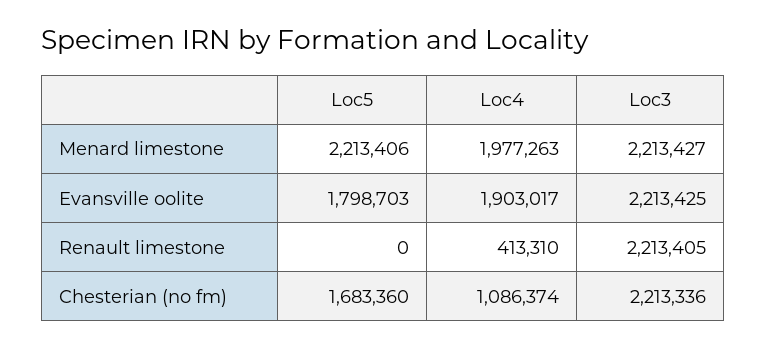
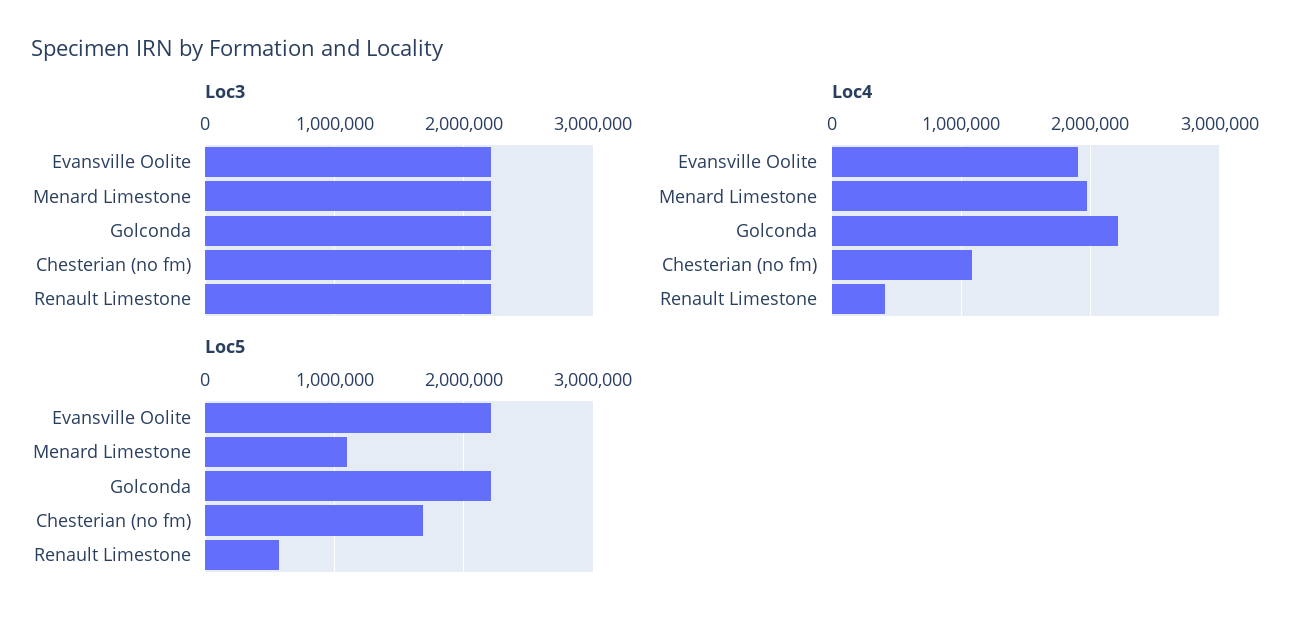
  {
    "Loc5": {
-     "Menard limestone": 2213406,
+     "Menard limestone": 1100000,
-     "Evansville oolite": 1798703,
+     "Evansville oolite": 2200000,
-     "Renault limestone": 0,
+     "Renault limestone": 600000,
-     "Chesterian (no fm)": 1683360
+     "Chesterian (no fm)": 1683360,
+     "Golconda": 2200000
    },
    "Loc4": {
      "Menard limestone": 1977263,
      "Evansville oolite": 1903017,
      "Renault limestone": 413310,
-     "Chesterian (no fm)": 1086374
+     "Chesterian (no fm)": 1086374,
+     "Golconda": 2200000
    },
    "Loc3": {
      "Menard limestone": 2213427,
      "Evansville oolite": 2213425,
      "Renault limestone": 2213405,
-     "Chesterian (no fm)": 2213336
+     "Chesterian (no fm)": 2213336,
+     "Golconda": 2200000
    }
  }

